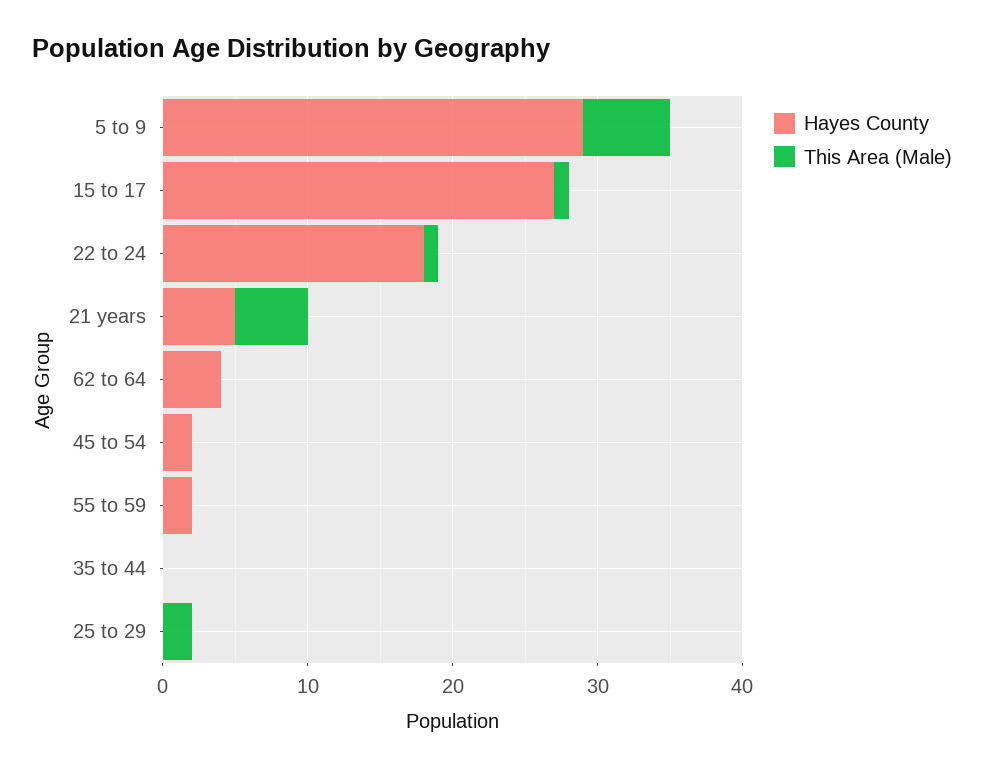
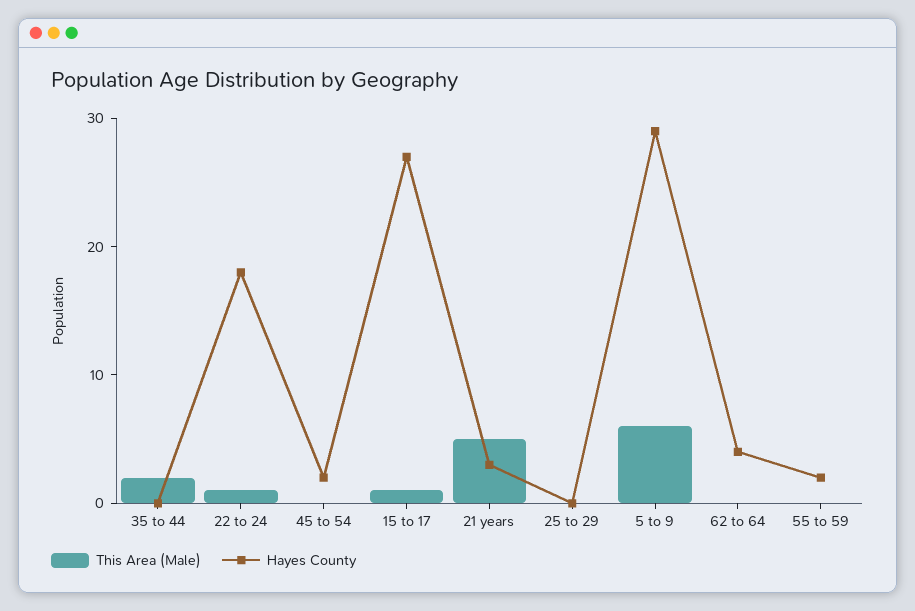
  {
    "Hayes County": {
      "5 to 9": 29,
      "15 to 17": 27,
      "22 to 24": 18,
-     "21 years": 5,
+     "21 years": 3,
      "62 to 64": 4,
      "45 to 54": 2,
      "55 to 59": 2,
      "35 to 44": 0,
      "25 to 29": 0
    },
    "This Area (Male)": {
      "5 to 9": 6,
      "15 to 17": 1,
      "22 to 24": 1,
      "21 years": 5,
      "62 to 64": 0,
      "45 to 54": 0,
      "55 to 59": 0,
-     "35 to 44": 0,
+     "35 to 44": 2,
-     "25 to 29": 2
+     "25 to 29": 0
    }
  }

